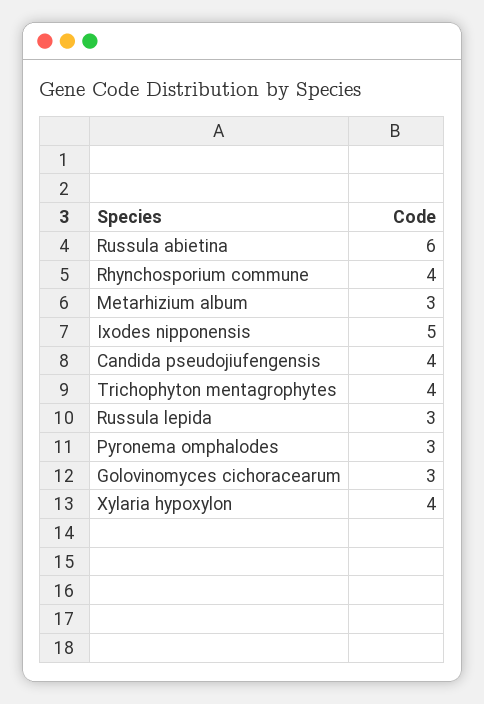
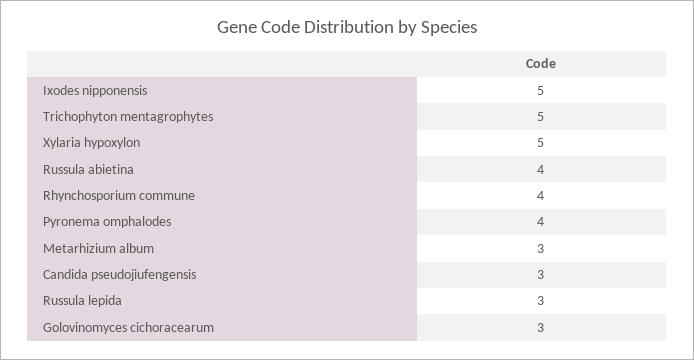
  {
-   "Russula abietina": 6,
+   "Russula abietina": 4,
    "Rhynchosporium commune": 4,
    "Metarhizium album": 3,
    "Ixodes nipponensis": 5,
-   "Candida pseudojiufengensis": 4,
+   "Candida pseudojiufengensis": 3,
-   "Trichophyton mentagrophytes": 4,
+   "Trichophyton mentagrophytes": 5,
    "Russula lepida": 3,
-   "Pyronema omphalodes": 3,
+   "Pyronema omphalodes": 4,
    "Golovinomyces cichoracearum": 3,
-   "Xylaria hypoxylon": 4
+   "Xylaria hypoxylon": 5
  }

